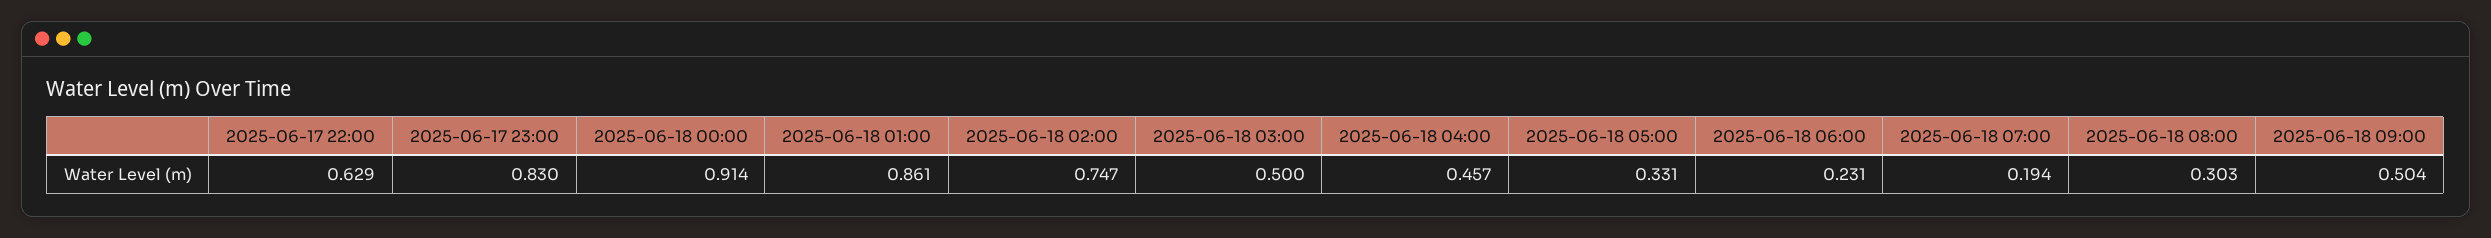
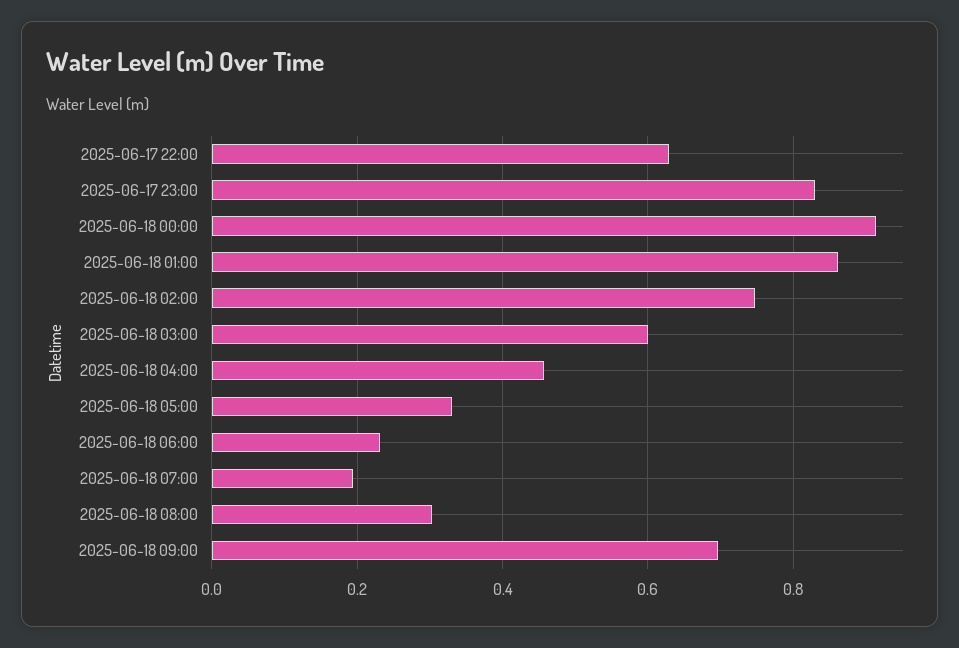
  {
    "2025-06-17 22:00": 0.629,
    "2025-06-17 23:00": 0.83,
    "2025-06-18 00:00": 0.914,
    "2025-06-18 01:00": 0.861,
    "2025-06-18 02:00": 0.747,
-   "2025-06-18 03:00": 0.5,
+   "2025-06-18 03:00": 0.6,
    "2025-06-18 04:00": 0.457,
    "2025-06-18 05:00": 0.331,
    "2025-06-18 06:00": 0.231,
    "2025-06-18 07:00": 0.194,
    "2025-06-18 08:00": 0.303,
-   "2025-06-18 09:00": 0.504
+   "2025-06-18 09:00": 0.7
  }

